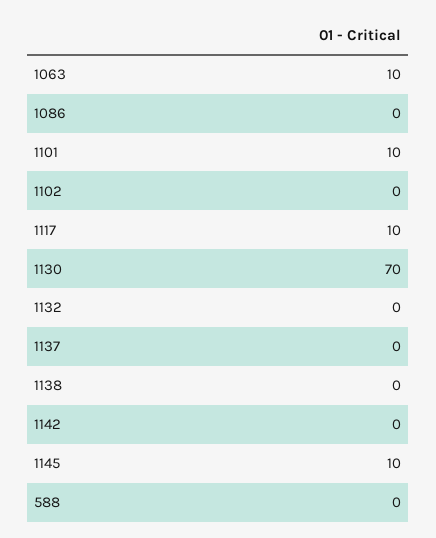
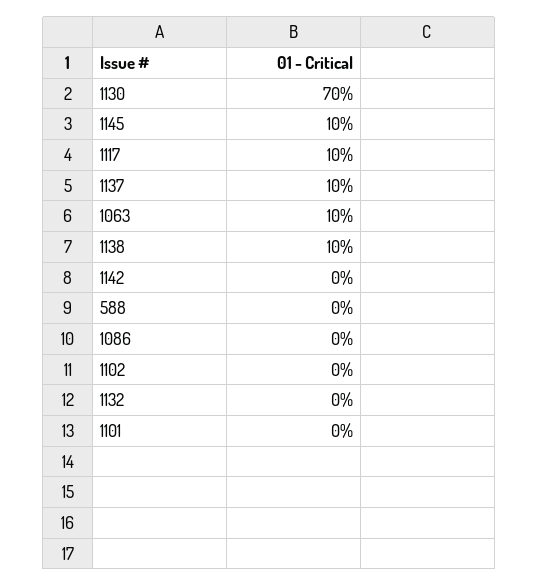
  {
    "1063": 10,
    "1086": 0,
-   "1101": 10,
+   "1101": 0,
    "1102": 0,
    "1117": 10,
    "1130": 70,
    "1132": 0,
-   "1137": 0,
+   "1137": 10,
-   "1138": 0,
+   "1138": 10,
    "1142": 0,
    "1145": 10,
    "588": 0
  }

